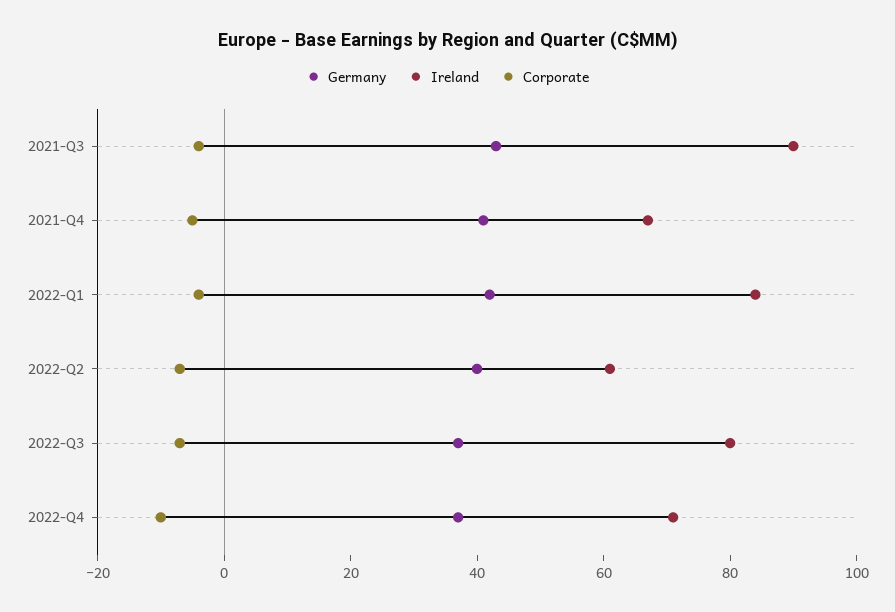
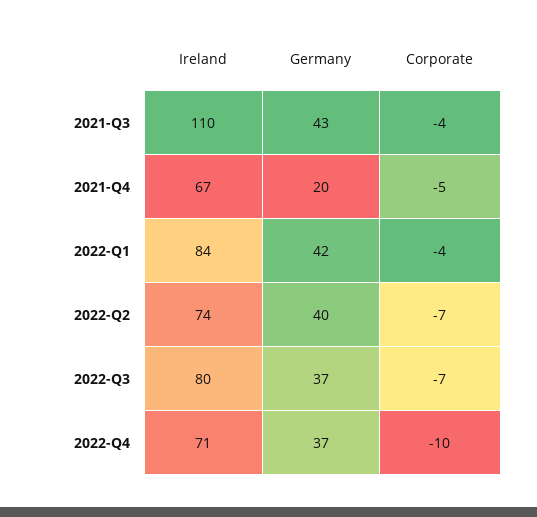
  {
    "Germany": {
      "2021-Q3": 43,
-     "2021-Q4": 40,
+     "2021-Q4": 20,
      "2022-Q1": 42,
      "2022-Q2": 40,
      "2022-Q3": 37,
      "2022-Q4": 37
    },
    "Ireland": {
-     "2021-Q3": 90,
+     "2021-Q3": 110,
      "2021-Q4": 67,
      "2022-Q1": 84,
-     "2022-Q2": 60,
+     "2022-Q2": 74,
      "2022-Q3": 80,
      "2022-Q4": 71
    },
    "Corporate": {
      "2021-Q3": -4,
      "2021-Q4": -5,
      "2022-Q1": -4,
      "2022-Q2": -7,
      "2022-Q3": -7,
      "2022-Q4": -10
    }
  }

